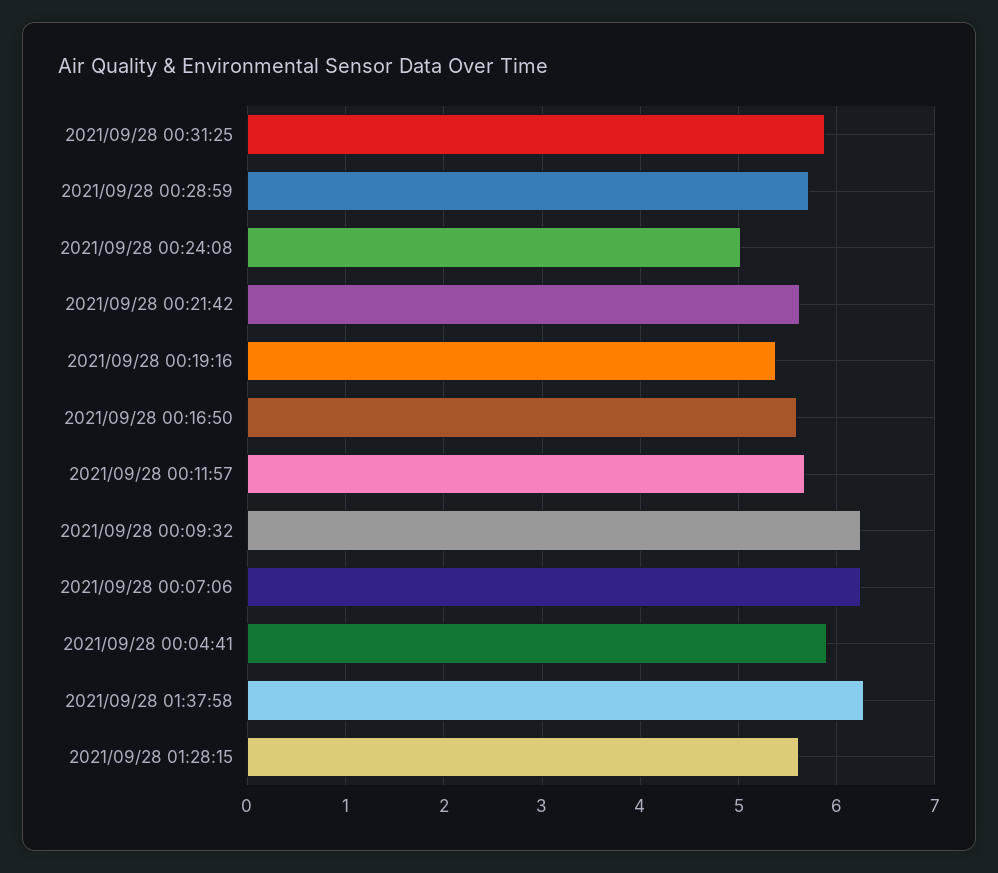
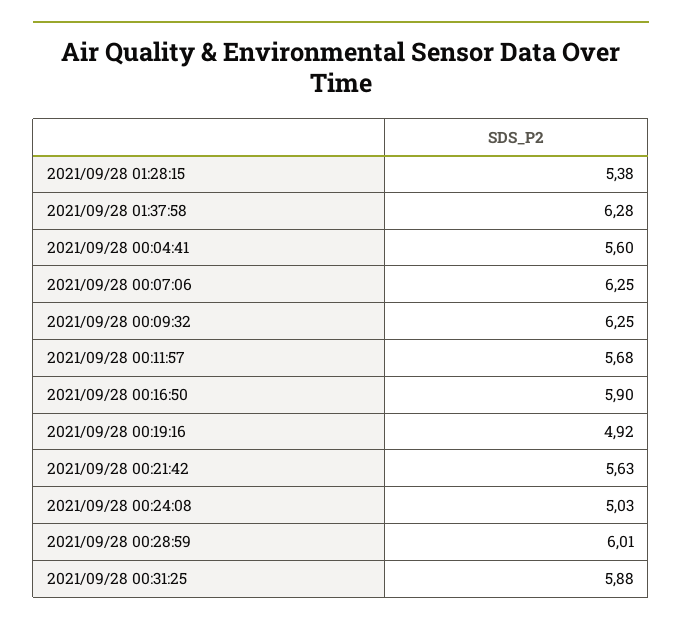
  {
    "2021/09/28 00:31:25": 5.88,
-   "2021/09/28 00:28:59": 5.7,
+   "2021/09/28 00:28:59": 6.01,
    "2021/09/28 00:24:08": 5.03,
    "2021/09/28 00:21:42": 5.63,
-   "2021/09/28 00:19:16": 5.4,
+   "2021/09/28 00:19:16": 4.92,
-   "2021/09/28 00:16:50": 5.6,
+   "2021/09/28 00:16:50": 5.9,
    "2021/09/28 00:11:57": 5.68,
    "2021/09/28 00:09:32": 6.25,
    "2021/09/28 00:07:06": 6.25,
-   "2021/09/28 00:04:41": 5.9,
+   "2021/09/28 00:04:41": 5.6,
    "2021/09/28 01:37:58": 6.28,
-   "2021/09/28 01:28:15": 5.6
+   "2021/09/28 01:28:15": 5.38
  }

